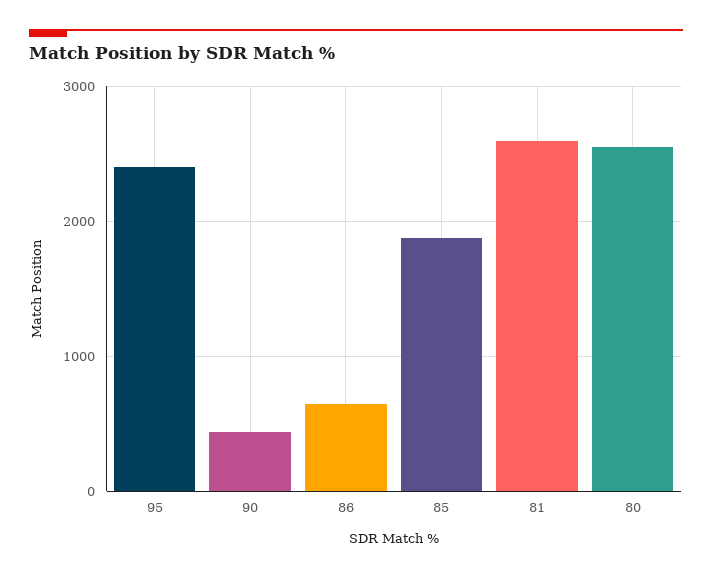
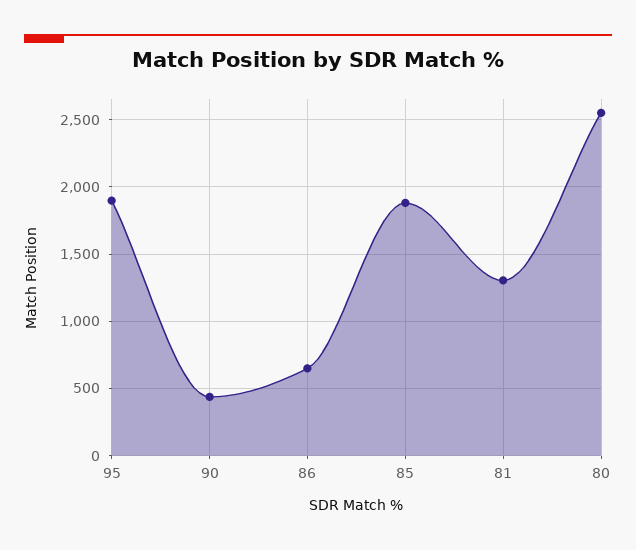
  {
-   "95": 2400,
+   "95": 1900,
    "90": 450,
    "86": 650,
    "85": 1900,
-   "81": 2600,
+   "81": 1300,
    "80": 2550
  }

